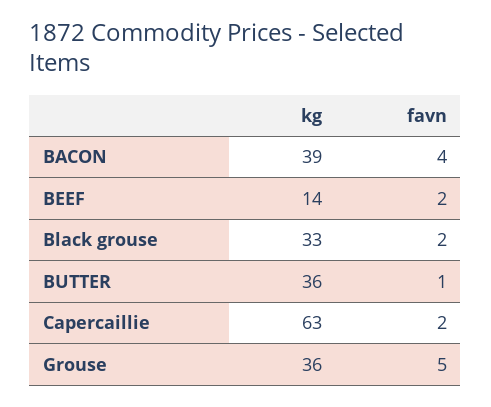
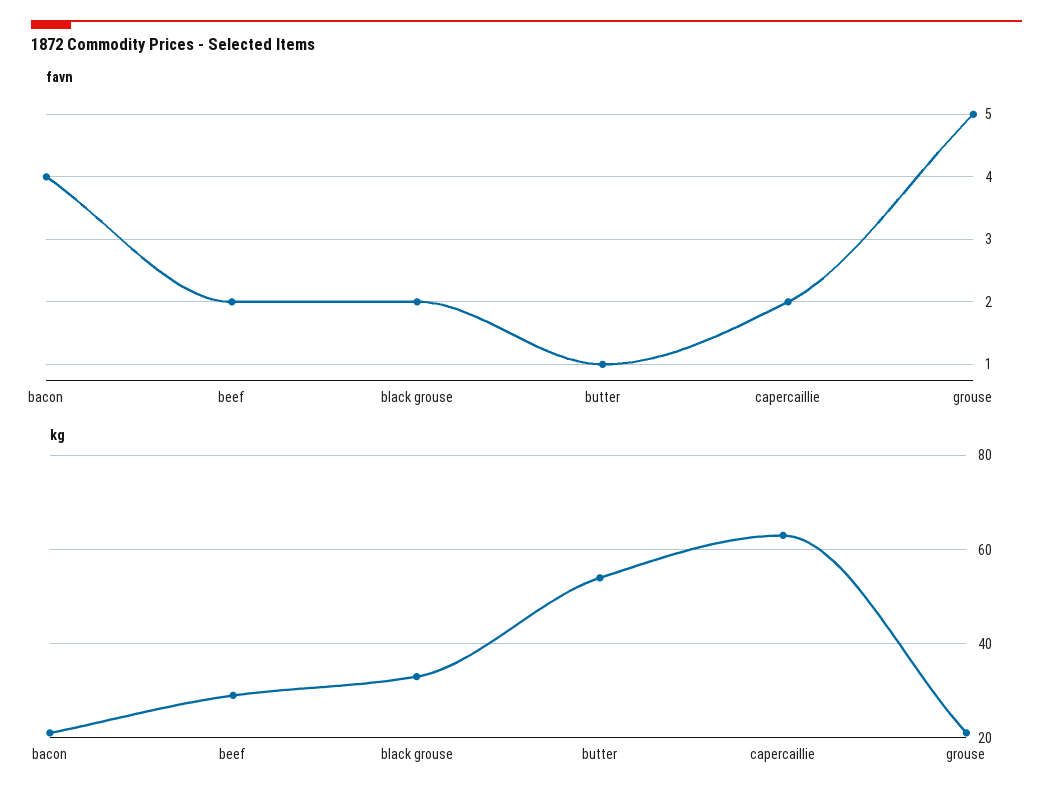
  {
    "kg": {
-     "BACON": 39,
+     "BACON": 20,
-     "BEEF": 14,
+     "BEEF": 30,
      "Black grouse": 33,
-     "BUTTER": 36,
+     "BUTTER": 55,
      "Capercaillie": 63,
-     "Grouse": 36
+     "Grouse": 20
    },
    "favn": {
      "BACON": 4,
      "BEEF": 2,
      "Black grouse": 2,
      "BUTTER": 1,
      "Capercaillie": 2,
      "Grouse": 5
    }
  }

